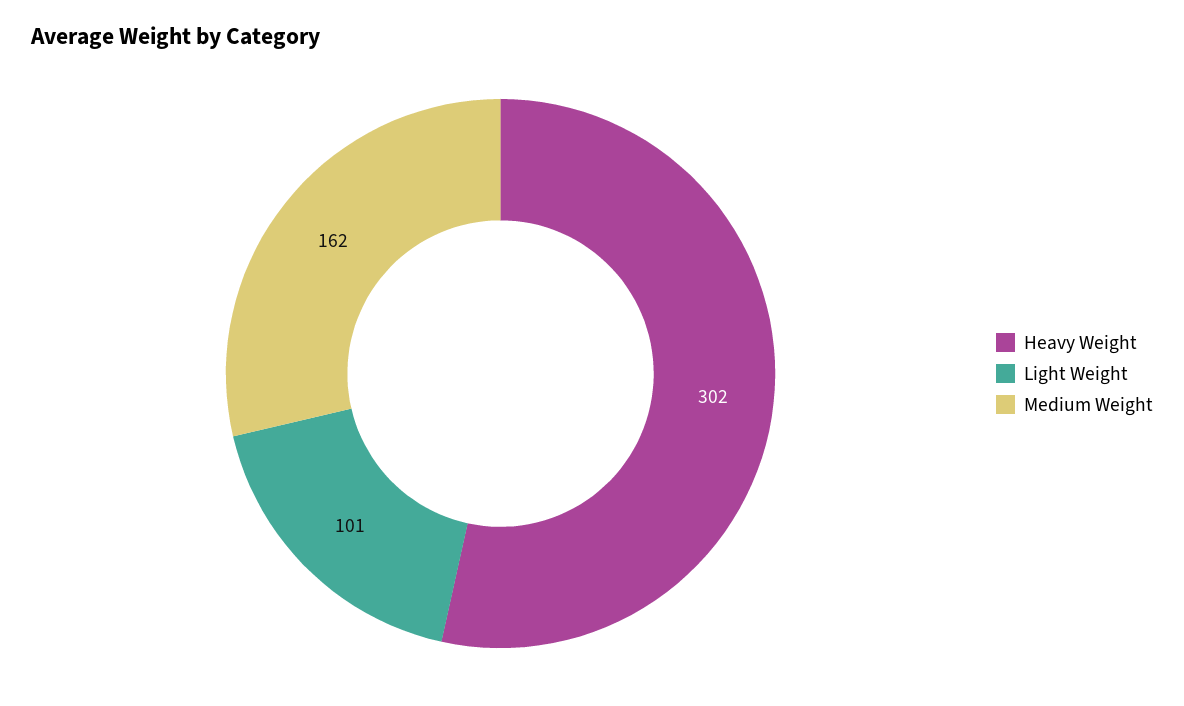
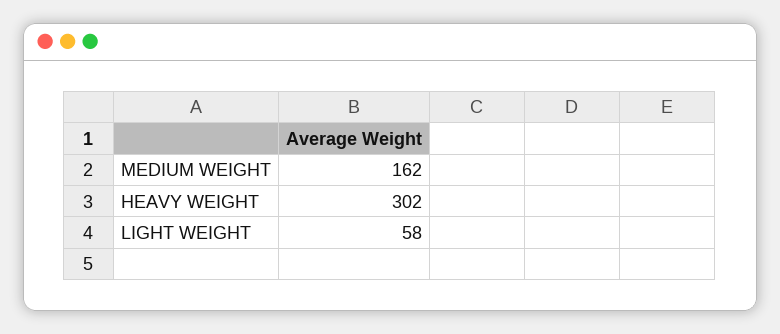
  {
    "Heavy Weight": 302,
-   "Light Weight": 101,
+   "Light Weight": 58,
    "Medium Weight": 162
  }

